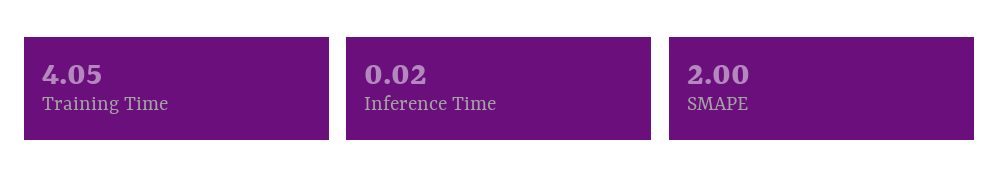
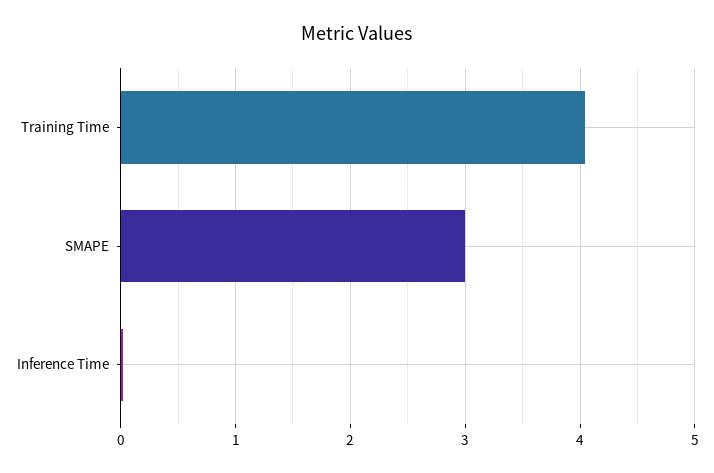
  {
    "Training Time": 4.05,
    "Inference Time": 0.02,
-   "SMAPE": 2
+   "SMAPE": 3
  }

